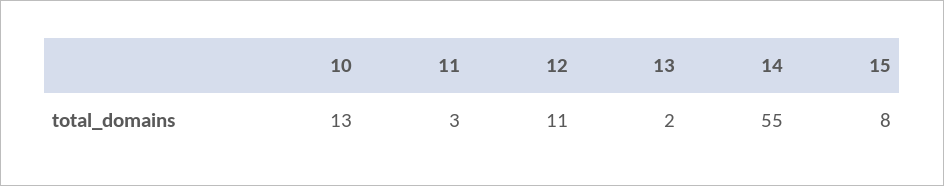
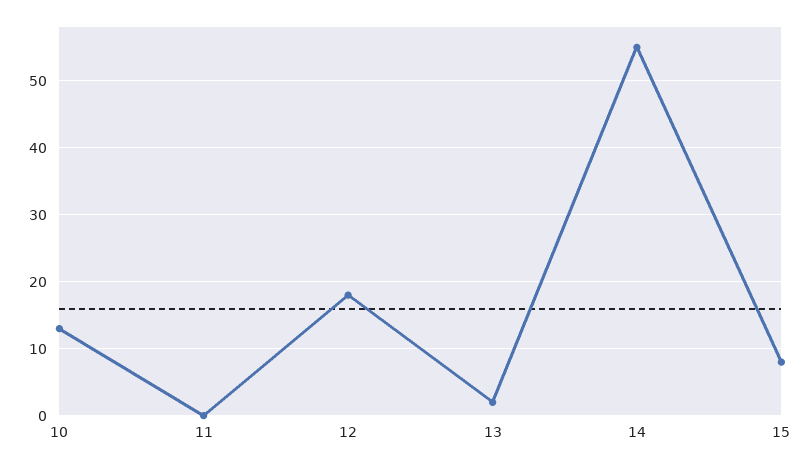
  {
    "10": 13,
-   "11": 3,
+   "11": 0,
-   "12": 11,
+   "12": 18,
    "13": 2,
    "14": 55,
    "15": 8
  }

